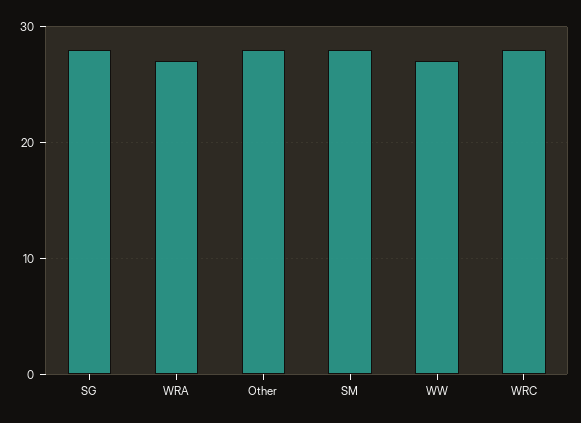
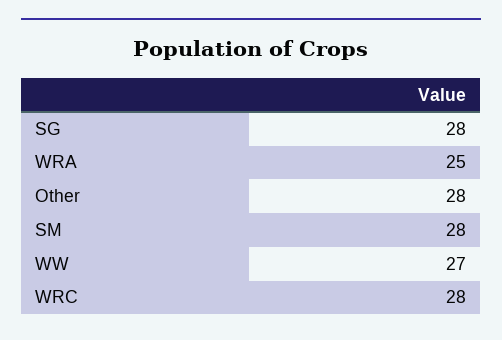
  {
    "SG": 28,
-   "WRA": 27,
+   "WRA": 25,
    "Other": 28,
    "SM": 28,
    "WW": 27,
    "WRC": 28
  }

